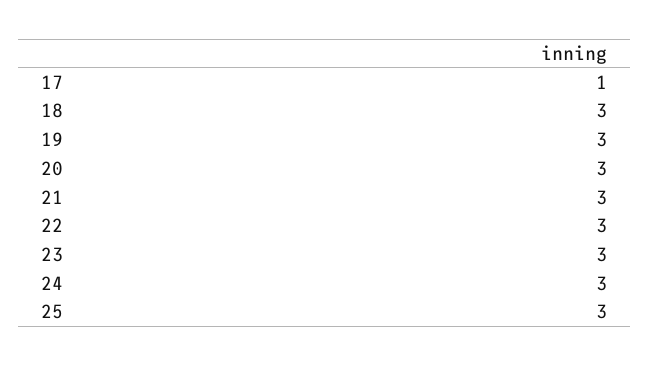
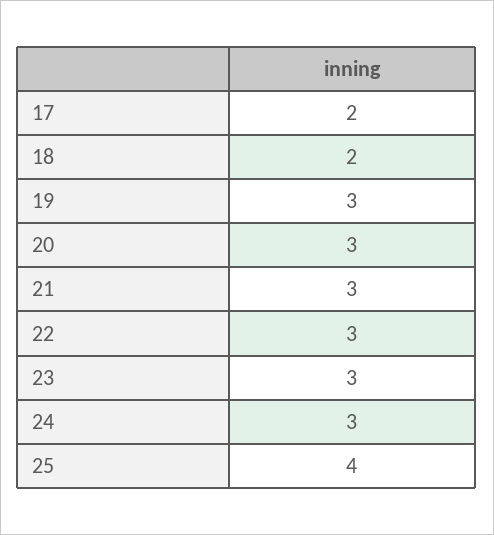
  {
-   "17": 1,
+   "17": 2,
-   "18": 3,
+   "18": 2,
    "19": 3,
    "20": 3,
    "21": 3,
    "22": 3,
    "23": 3,
    "24": 3,
-   "25": 3
+   "25": 4
  }

